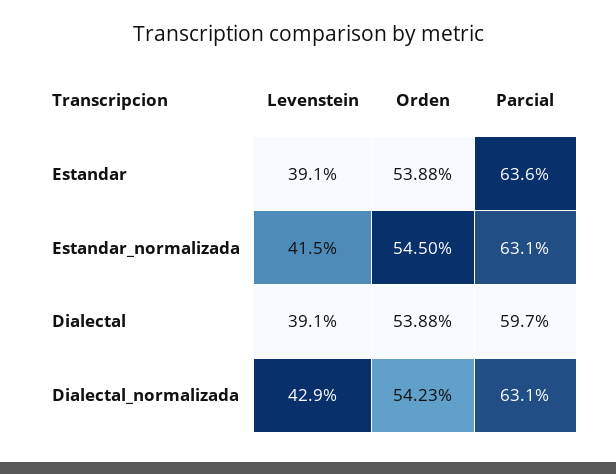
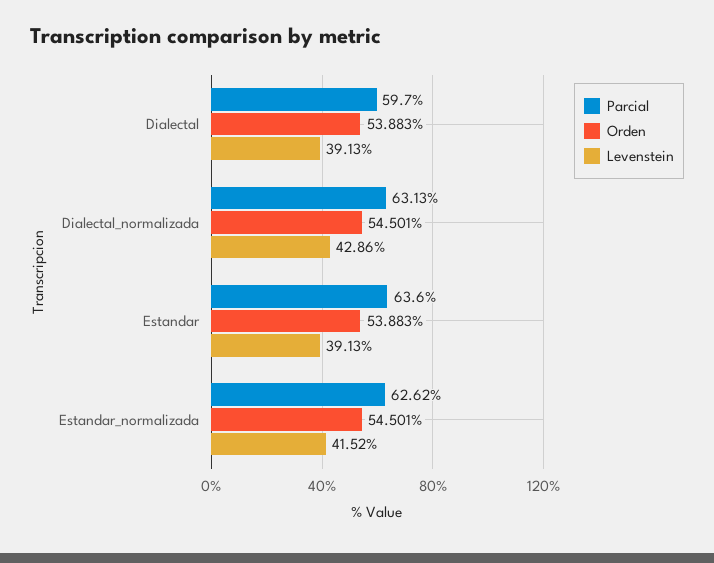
  {
    "Levenstein": {
      "Estandar": 39.13,
      "Estandar_normalizada": 41.52,
      "Dialectal": 39.13,
      "Dialectal_normalizada": 42.86
    },
    "Orden": {
      "Estandar": 53.883,
      "Estandar_normalizada": 54.501,
      "Dialectal": 53.883,
-     "Dialectal_normalizada": 54.23
+     "Dialectal_normalizada": 54.501
    },
    "Parcial": {
      "Estandar": 63.6,
-     "Estandar_normalizada": 63.1,
+     "Estandar_normalizada": 62.62,
      "Dialectal": 59.7,
      "Dialectal_normalizada": 63.13
    }
  }

